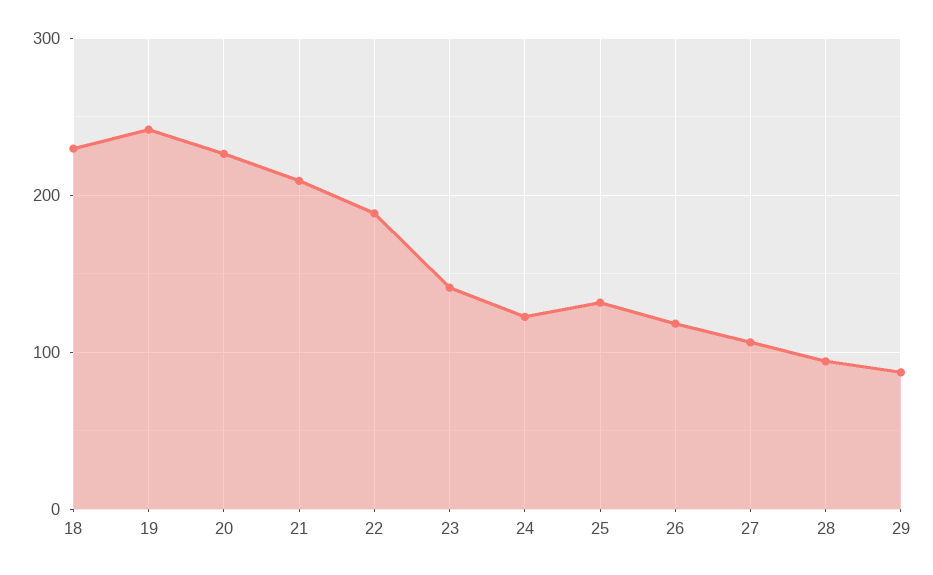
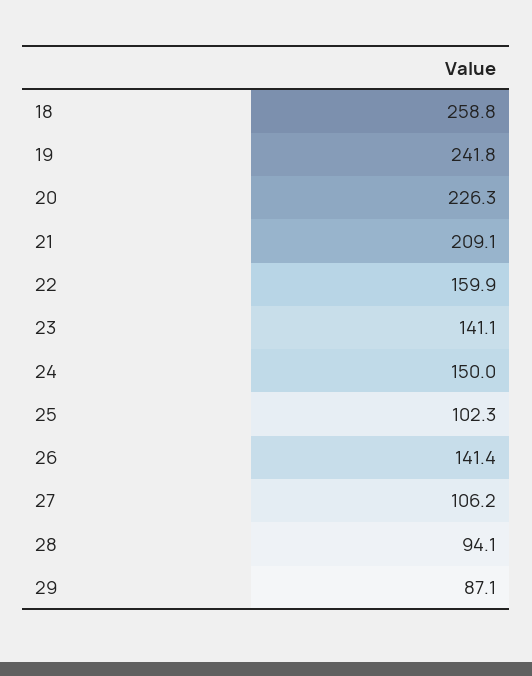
  {
-   "18": 230,
+   "18": 258.8,
    "19": 241.8,
    "20": 226.3,
    "21": 209.1,
-   "22": 190,
+   "22": 159.9,
    "23": 141.1,
-   "24": 120,
+   "24": 150,
-   "25": 130,
+   "25": 102.3,
-   "26": 120,
+   "26": 141.4,
    "27": 106.2,
    "28": 94.1,
    "29": 87.1
  }

